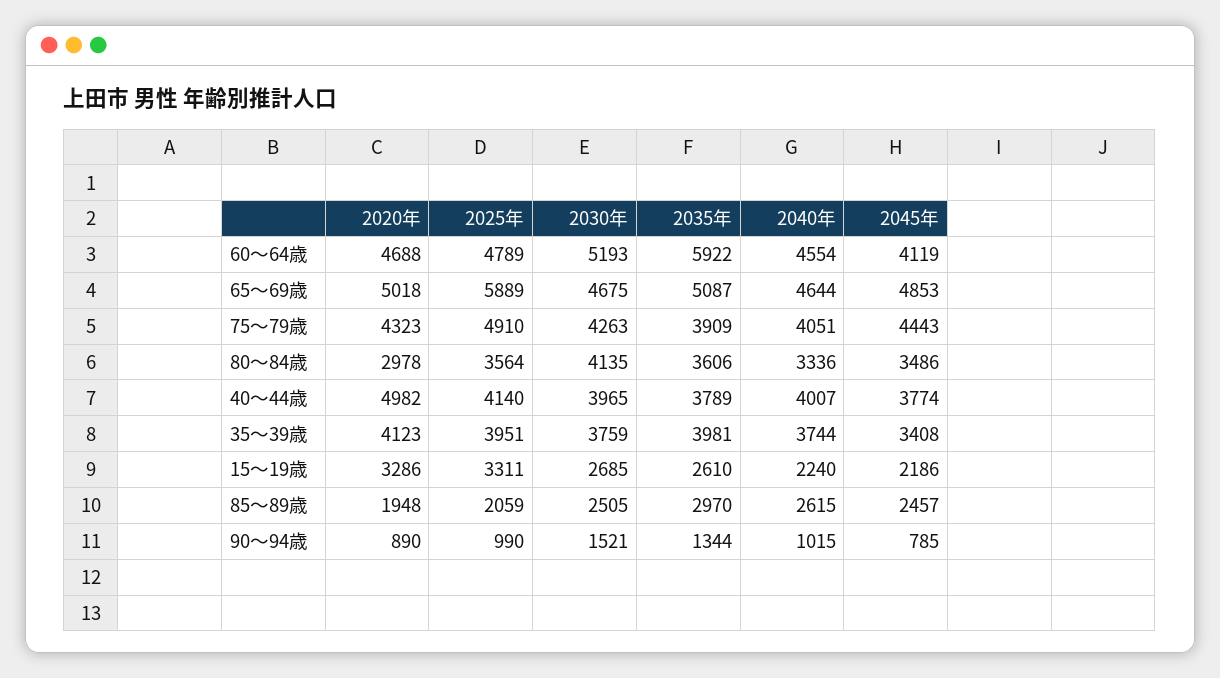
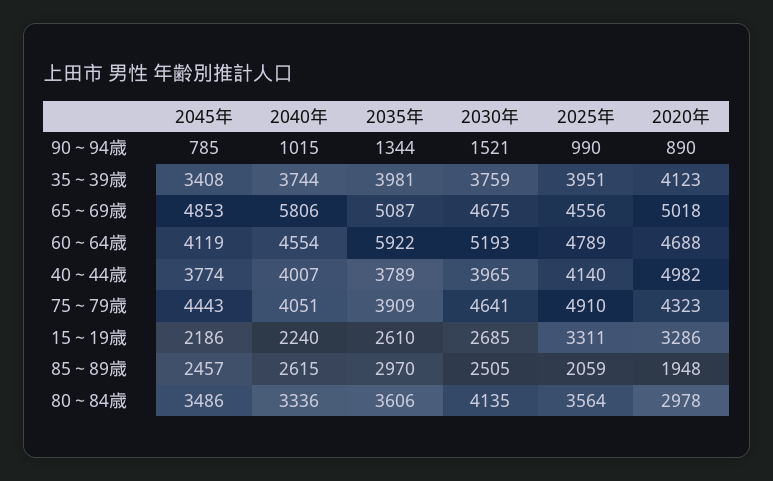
  {
    "2020年": {
      "60～64歳": 4688,
      "65～69歳": 5018,
      "75～79歳": 4323,
      "80～84歳": 2978,
      "40～44歳": 4982,
      "35～39歳": 4123,
      "15～19歳": 3286,
      "85～89歳": 1948,
      "90～94歳": 890
    },
    "2025年": {
      "60～64歳": 4789,
-     "65～69歳": 5889,
+     "65～69歳": 4556,
      "75～79歳": 4910,
      "80～84歳": 3564,
      "40～44歳": 4140,
      "35～39歳": 3951,
      "15～19歳": 3311,
      "85～89歳": 2059,
      "90～94歳": 990
    },
    "2030年": {
      "60～64歳": 5193,
      "65～69歳": 4675,
-     "75～79歳": 4263,
+     "75～79歳": 4641,
      "80～84歳": 4135,
      "40～44歳": 3965,
      "35～39歳": 3759,
      "15～19歳": 2685,
      "85～89歳": 2505,
      "90～94歳": 1521
    },
    "2035年": {
      "60～64歳": 5922,
      "65～69歳": 5087,
      "75～79歳": 3909,
      "80～84歳": 3606,
      "40～44歳": 3789,
      "35～39歳": 3981,
      "15～19歳": 2610,
      "85～89歳": 2970,
      "90～94歳": 1344
    },
    "2040年": {
      "60～64歳": 4554,
-     "65～69歳": 4644,
+     "65～69歳": 5806,
      "75～79歳": 4051,
      "80～84歳": 3336,
      "40～44歳": 4007,
      "35～39歳": 3744,
      "15～19歳": 2240,
      "85～89歳": 2615,
      "90～94歳": 1015
    },
    "2045年": {
      "60～64歳": 4119,
      "65～69歳": 4853,
      "75～79歳": 4443,
      "80～84歳": 3486,
      "40～44歳": 3774,
      "35～39歳": 3408,
      "15～19歳": 2186,
      "85～89歳": 2457,
      "90～94歳": 785
    }
  }

